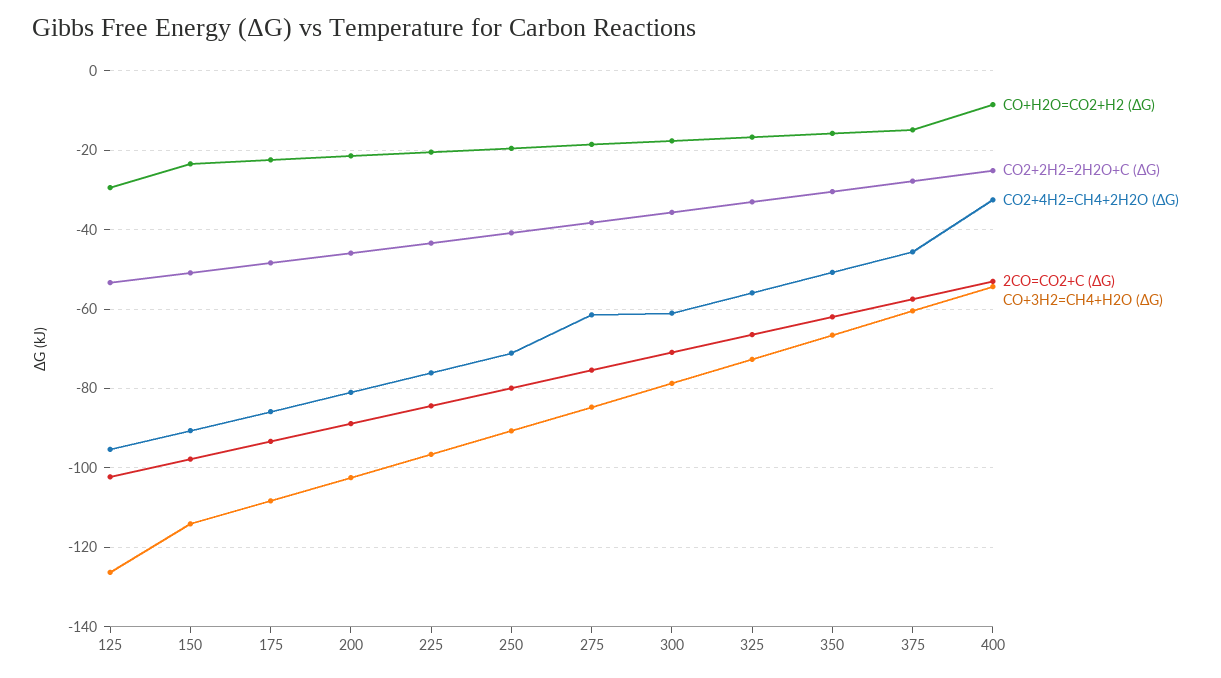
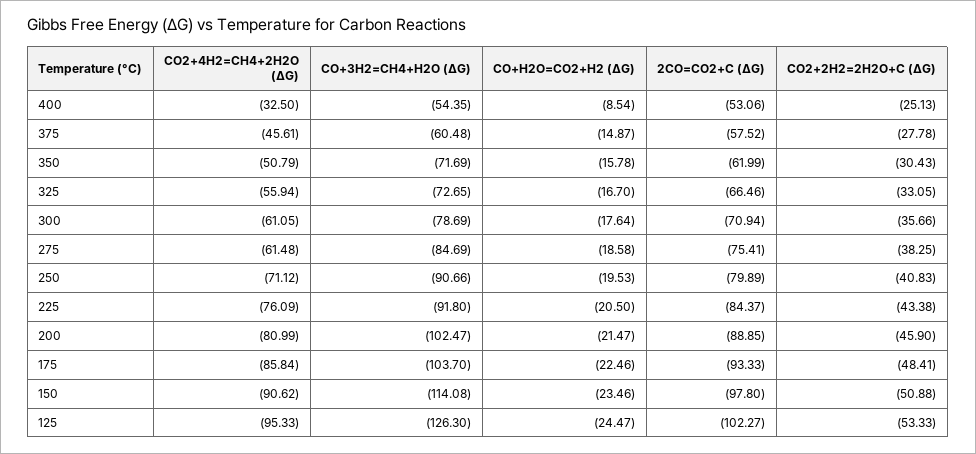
  {
    "CO+H2O=CO2+H2 (ΔG)": {
-     "125": -30,
+     "125": -24.47,
      "150": -23.46,
      "175": -22.46,
      "200": -21.47,
      "225": -20.5,
      "250": -19.53,
      "275": -18.58,
      "300": -17.64,
      "325": -16.7,
      "350": -15.78,
      "375": -14.87,
      "400": -8.54
    },
    "CO2+2H2=2H2O+C (ΔG)": {
      "125": -53.33,
      "150": -50.88,
      "175": -48.41,
      "200": -45.9,
      "225": -43.38,
      "250": -40.83,
      "275": -38.25,
      "300": -35.66,
      "325": -33.05,
      "350": -30.43,
      "375": -27.78,
      "400": -25.13
    },
    "CO2+4H2=CH4+2H2O (ΔG)": {
      "125": -95.33,
      "150": -90.62,
      "175": -85.84,
      "200": -80.99,
      "225": -76.09,
      "250": -71.12,
      "275": -61.48,
      "300": -61.05,
      "325": -55.94,
      "350": -50.79,
      "375": -45.61,
      "400": -32.5
    },
    "2CO=CO2+C (ΔG)": {
      "125": -102.27,
      "150": -97.8,
      "175": -93.33,
      "200": -88.85,
      "225": -84.37,
      "250": -79.89,
      "275": -75.41,
      "300": -70.94,
      "325": -66.46,
      "350": -61.99,
      "375": -57.52,
      "400": -53.06
    },
    "CO+3H2=CH4+H2O (ΔG)": {
      "125": -126.3,
      "150": -114.08,
-     "175": -108,
+     "175": -103.7,
      "200": -102.47,
-     "225": -96,
+     "225": -91.8,
      "250": -90.66,
      "275": -84.69,
      "300": -78.69,
      "325": -72.65,
-     "350": -66,
+     "350": -71.69,
      "375": -60.48,
      "400": -54.35
    }
  }

